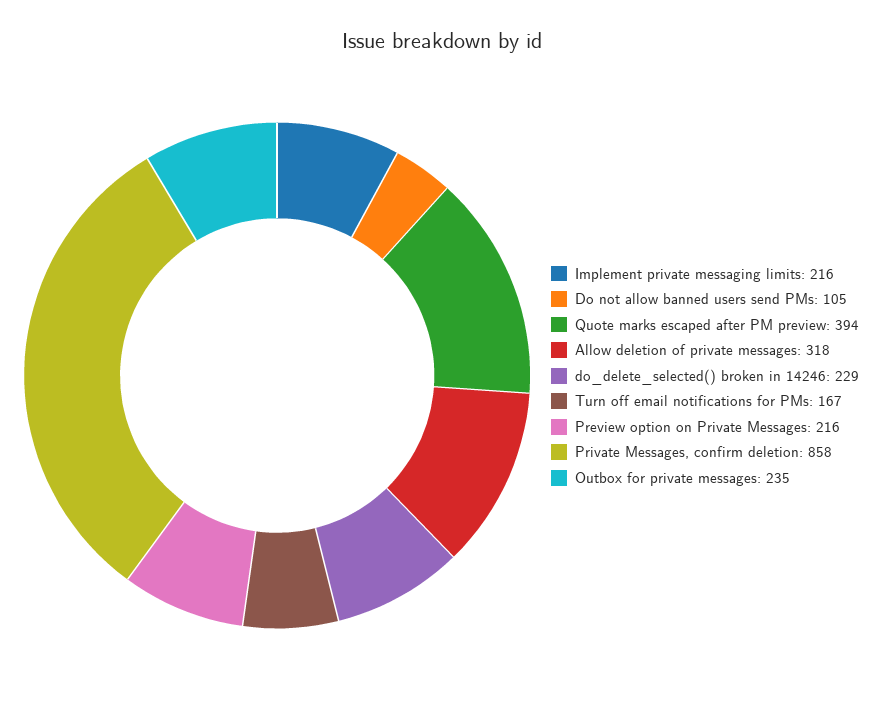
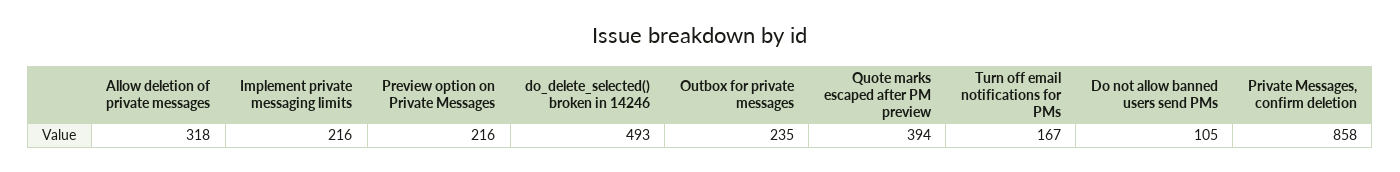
  {
    "Implement private messaging limits": 216,
    "Do not allow banned users send PMs": 105,
    "Quote marks escaped after PM preview": 394,
    "Allow deletion of private messages": 318,
-   "do_delete_selected() broken in 14246": 229,
+   "do_delete_selected() broken in 14246": 493,
    "Turn off email notifications for PMs": 167,
    "Preview option on Private Messages": 216,
    "Private Messages, confirm deletion": 858,
    "Outbox for private messages": 235
  }

